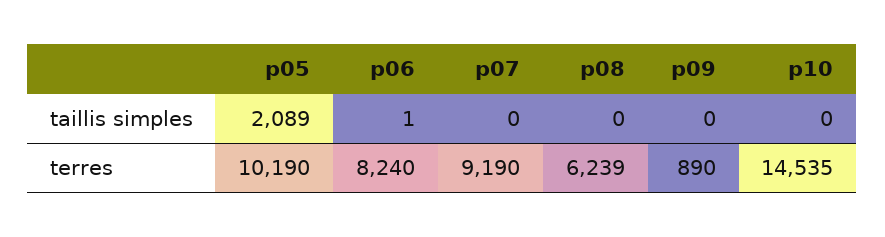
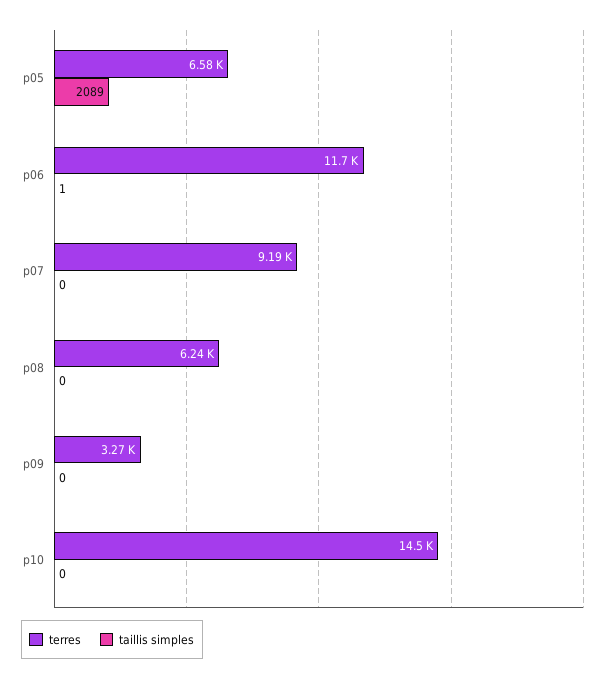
  {
    "taillis simples": {
      "p05": 2089,
      "p06": 1,
      "p07": 0,
      "p08": 0,
      "p09": 0,
      "p10": 0
    },
    "terres": {
-     "p05": 10190,
+     "p05": 6580,
-     "p06": 8240,
+     "p06": 11700,
      "p07": 9190,
      "p08": 6239,
-     "p09": 890,
+     "p09": 3270,
      "p10": 14535
    }
  }

